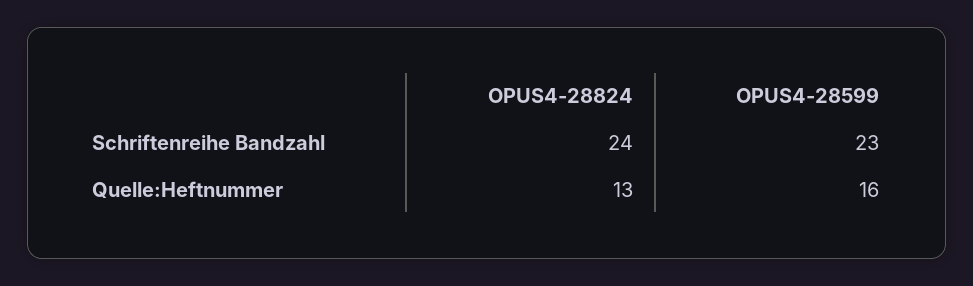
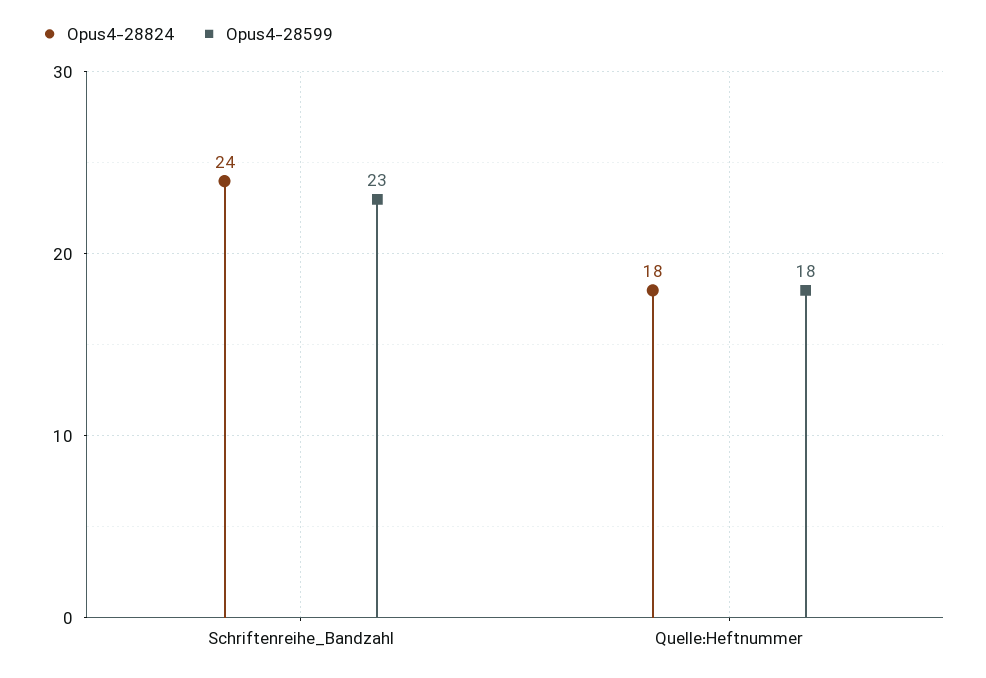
  {
    "OPUS4-28824": {
      "Schriftenreihe Bandzahl": 24,
-     "Quelle:Heftnummer": 13
+     "Quelle:Heftnummer": 18
    },
    "OPUS4-28599": {
      "Schriftenreihe Bandzahl": 23,
-     "Quelle:Heftnummer": 16
+     "Quelle:Heftnummer": 18
    }
  }

